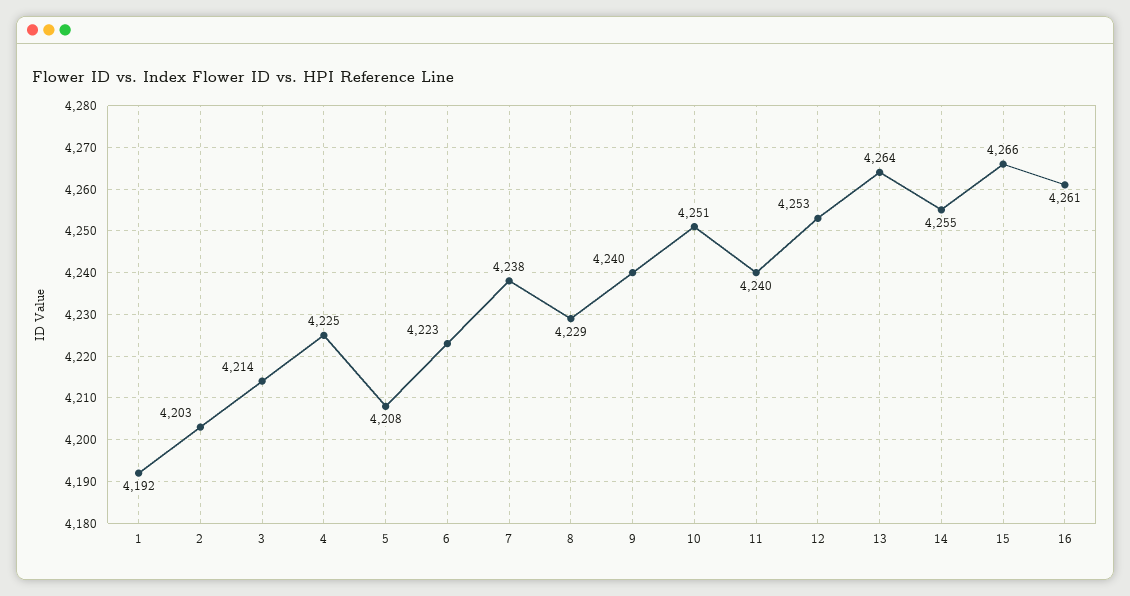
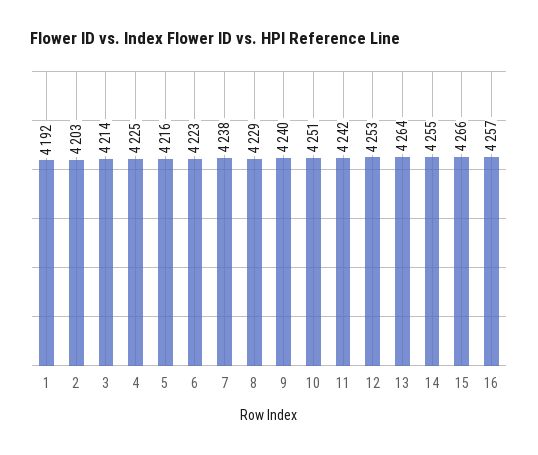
  {
    "1": 4192,
    "2": 4203,
    "3": 4214,
    "4": 4225,
-   "5": 4208,
+   "5": 4216,
    "6": 4223,
    "7": 4238,
    "8": 4229,
    "9": 4240,
    "10": 4251,
-   "11": 4240,
+   "11": 4242,
    "12": 4253,
    "13": 4264,
    "14": 4255,
    "15": 4266,
-   "16": 4261
+   "16": 4257
  }

